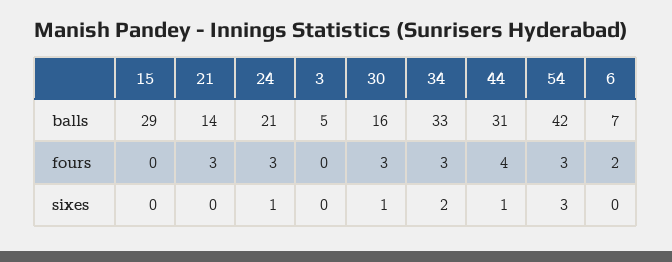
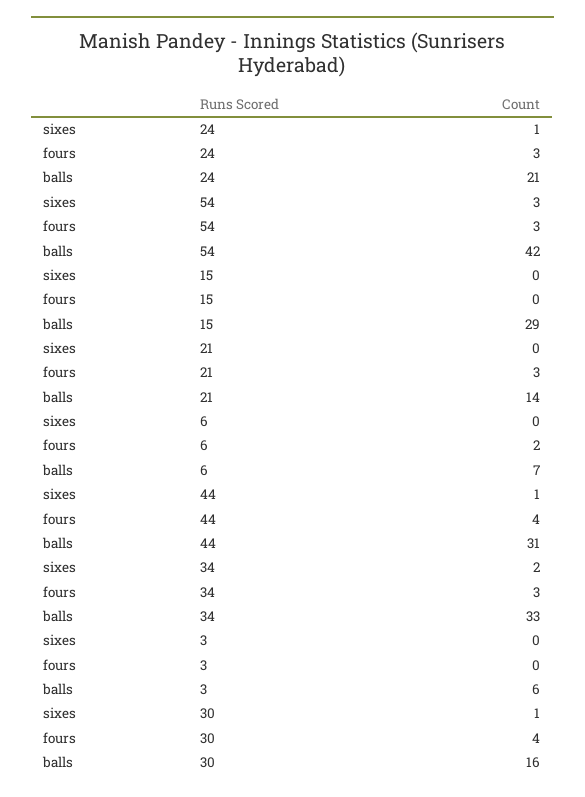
  {
    "15": {
      "balls": 29,
      "fours": 0,
      "sixes": 0
    },
    "21": {
      "balls": 14,
      "fours": 3,
      "sixes": 0
    },
    "24": {
      "balls": 21,
      "fours": 3,
      "sixes": 1
    },
    "3": {
-     "balls": 5,
+     "balls": 6,
      "fours": 0,
      "sixes": 0
    },
    "30": {
      "balls": 16,
-     "fours": 3,
+     "fours": 4,
      "sixes": 1
    },
    "34": {
      "balls": 33,
      "fours": 3,
      "sixes": 2
    },
    "44": {
      "balls": 31,
      "fours": 4,
      "sixes": 1
    },
    "54": {
      "balls": 42,
      "fours": 3,
      "sixes": 3
    },
    "6": {
      "balls": 7,
      "fours": 2,
      "sixes": 0
    }
  }

